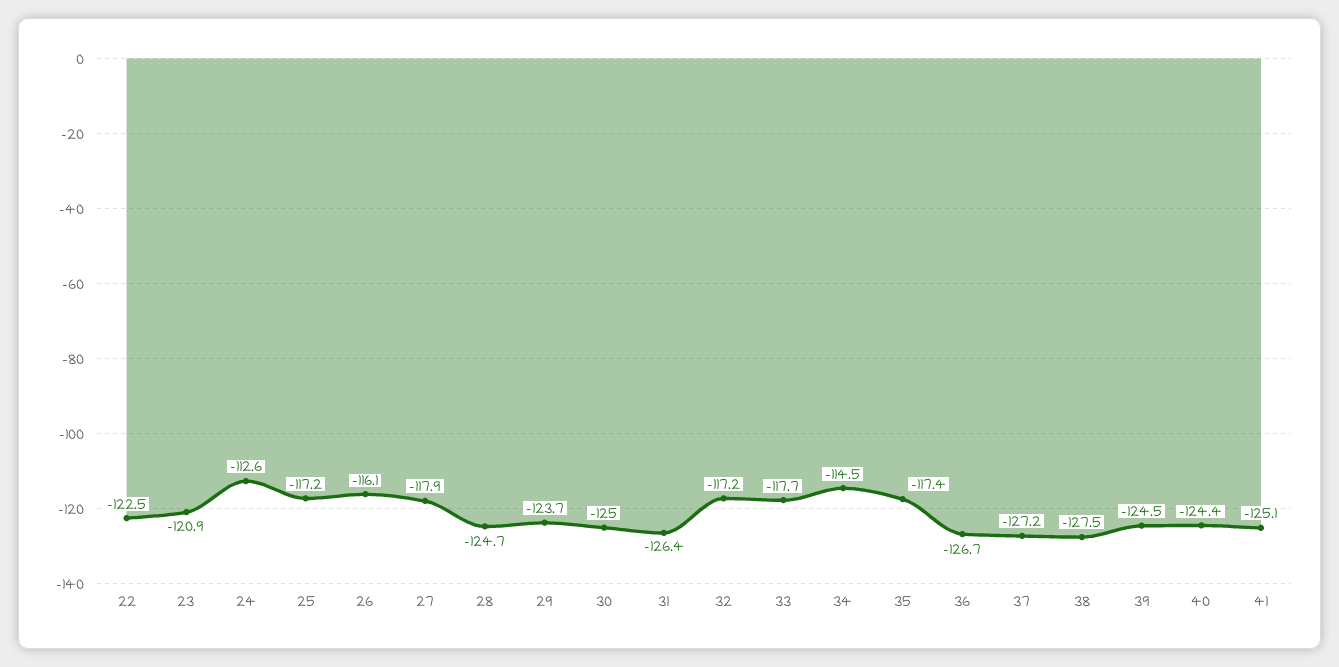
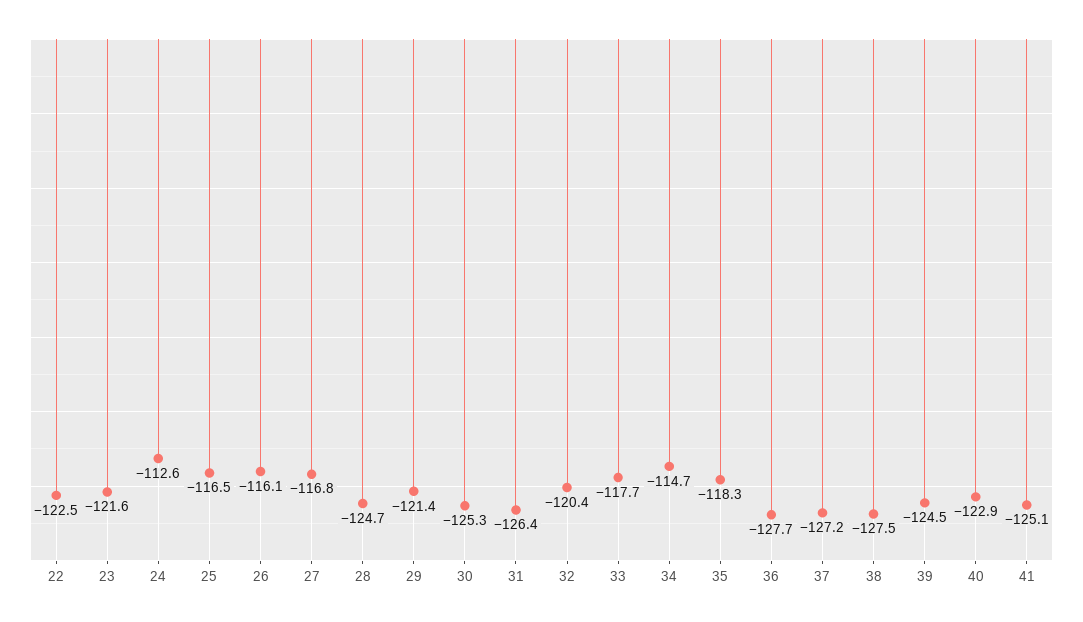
  {
    "22": -122.5,
-   "23": -120.9,
+   "23": -121.6,
    "24": -112.6,
-   "25": -117.2,
+   "25": -116.5,
    "26": -116.1,
-   "27": -117.9,
+   "27": -116.8,
    "28": -124.7,
-   "29": -123.7,
+   "29": -121.4,
-   "30": -125,
+   "30": -125.3,
    "31": -126.4,
-   "32": -117.2,
+   "32": -120.4,
    "33": -117.7,
-   "34": -114.5,
+   "34": -114.7,
-   "35": -117.4,
+   "35": -118.3,
-   "36": -126.7,
+   "36": -127.7,
    "37": -127.2,
    "38": -127.5,
    "39": -124.5,
-   "40": -124.4,
+   "40": -122.9,
    "41": -125.1
  }

